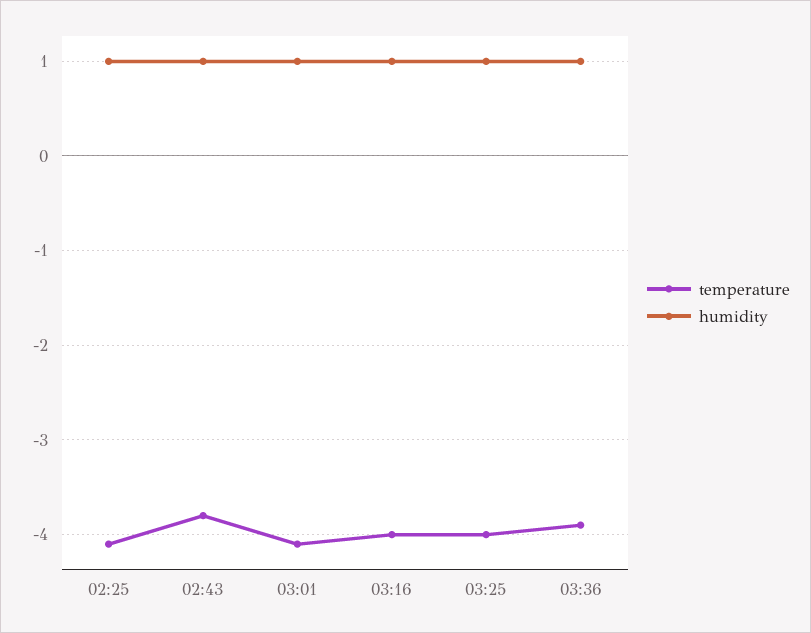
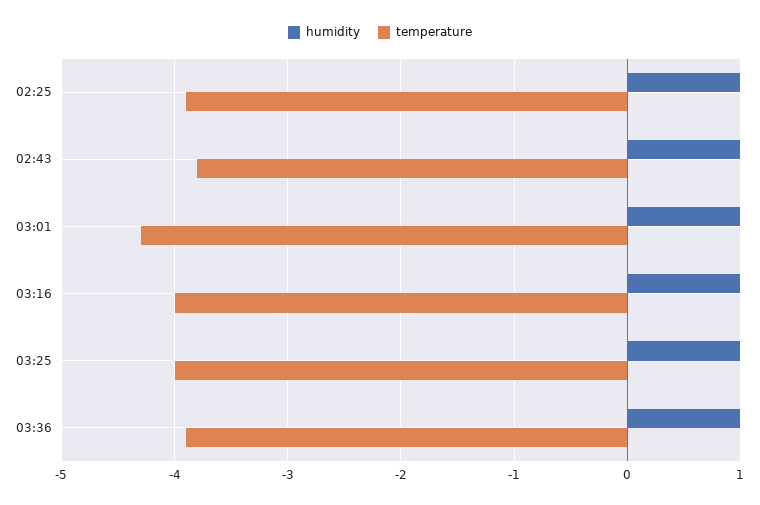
  {
    "temperature": {
-     "02:25": -4.1,
+     "02:25": -3.9,
      "02:43": -3.8,
-     "03:01": -4.1,
+     "03:01": -4.3,
      "03:16": -4,
      "03:25": -4,
      "03:36": -3.9
    },
    "humidity": {
      "02:25": 1,
      "02:43": 1,
      "03:01": 1,
      "03:16": 1,
      "03:25": 1,
      "03:36": 1
    }
  }

